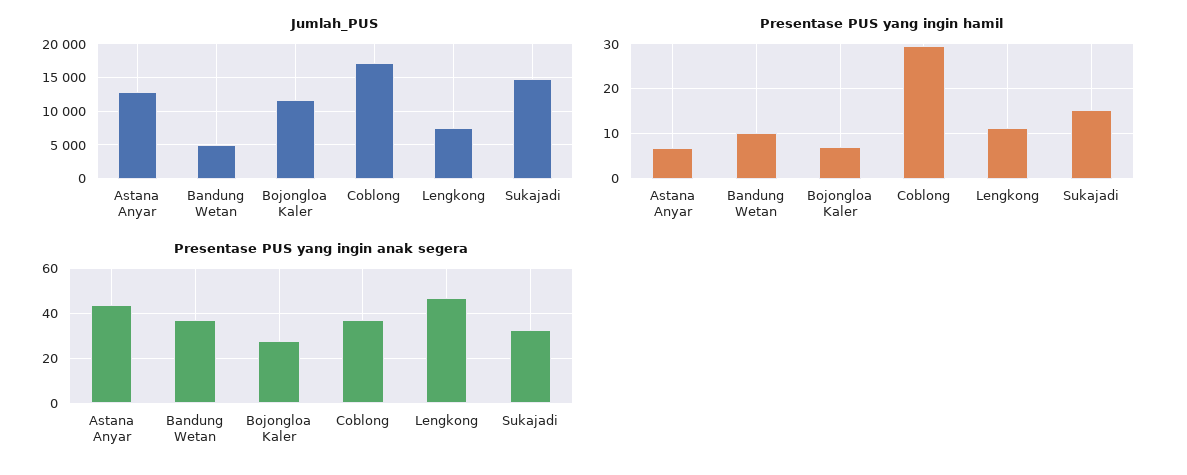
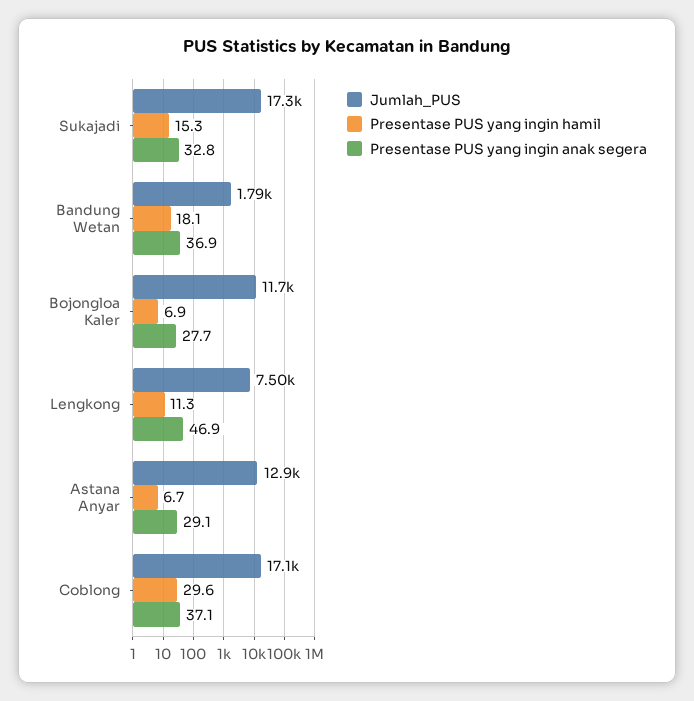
  {
    "Jumlah_PUS": {
      "Astana Anyar": 12900,
-     "Bandung Wetan": 5000,
+     "Bandung Wetan": 1790,
      "Bojongloa Kaler": 11700,
      "Coblong": 17100,
      "Lengkong": 7500,
-     "Sukajadi": 15000
+     "Sukajadi": 17300
    },
    "Presentase PUS yang ingin hamil": {
      "Astana Anyar": 6.7,
-     "Bandung Wetan": 10,
+     "Bandung Wetan": 18.1,
      "Bojongloa Kaler": 6.9,
      "Coblong": 29.6,
      "Lengkong": 11.3,
      "Sukajadi": 15.3
    },
    "Presentase PUS yang ingin anak segera": {
-     "Astana Anyar": 45,
+     "Astana Anyar": 29.1,
      "Bandung Wetan": 36.9,
      "Bojongloa Kaler": 27.7,
      "Coblong": 37.1,
      "Lengkong": 46.9,
      "Sukajadi": 32.8
    }
  }

